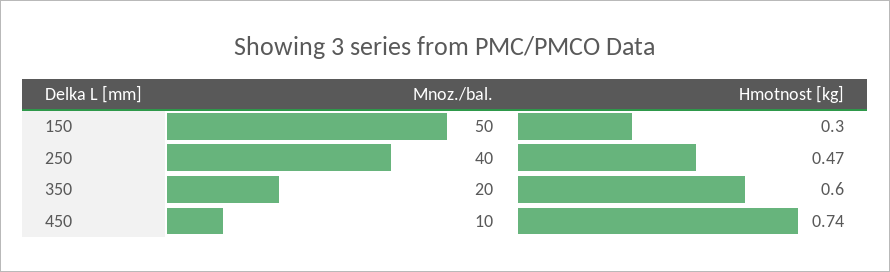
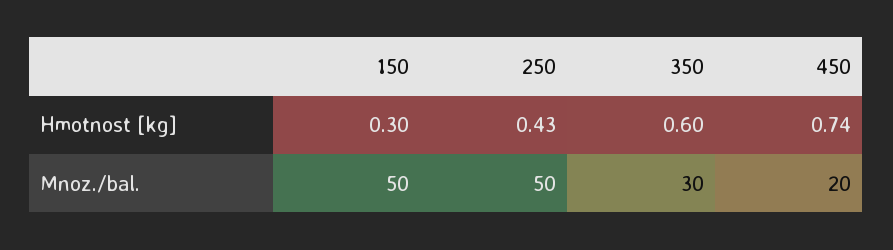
  {
    "Mnoz./bal.": {
      "150": 50,
-     "250": 40,
+     "250": 50,
-     "350": 20,
+     "350": 30,
-     "450": 10
+     "450": 20
    },
    "Hmotnost [kg]": {
      "150": 0.3,
-     "250": 0.47,
+     "250": 0.43,
      "350": 0.6,
      "450": 0.74
    }
  }

